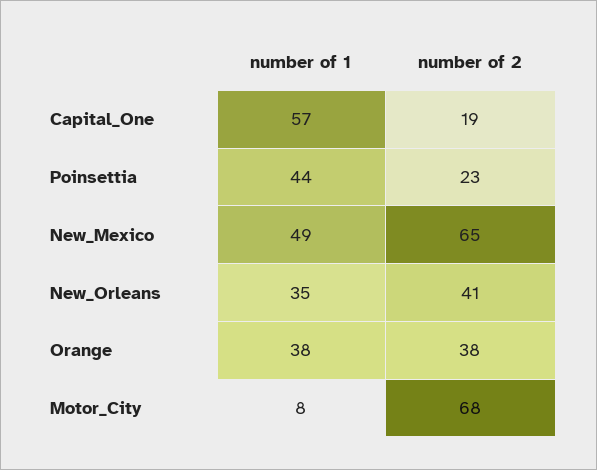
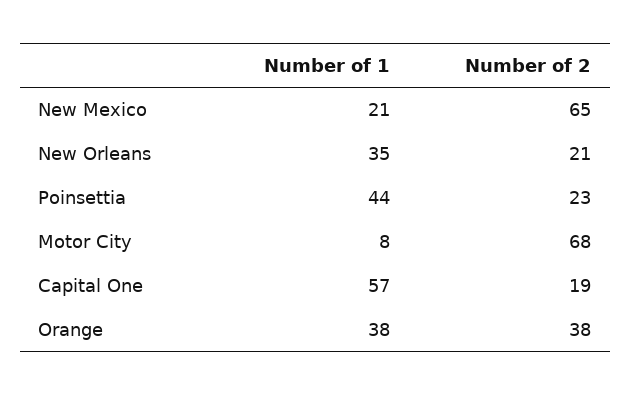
  {
    "number of 1": {
      "Capital_One": 57,
      "Poinsettia": 44,
-     "New_Mexico": 49,
+     "New_Mexico": 21,
      "New_Orleans": 35,
      "Orange": 38,
      "Motor_City": 8
    },
    "number of 2": {
      "Capital_One": 19,
      "Poinsettia": 23,
      "New_Mexico": 65,
-     "New_Orleans": 41,
+     "New_Orleans": 21,
      "Orange": 38,
      "Motor_City": 68
    }
  }

